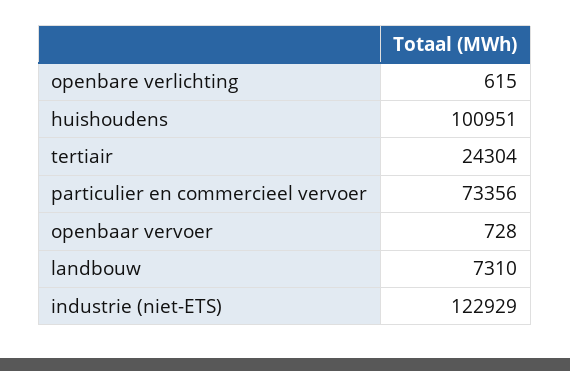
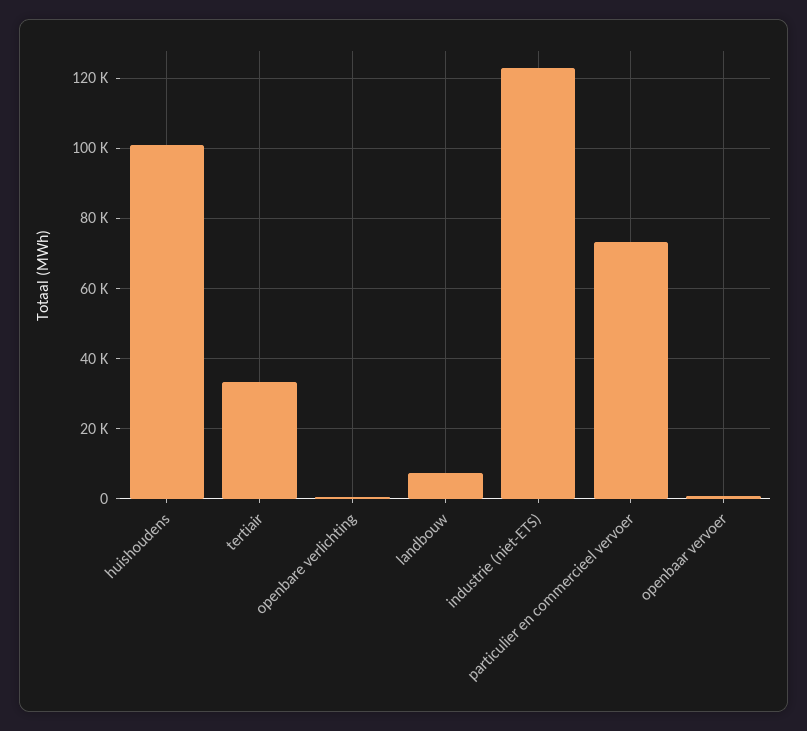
  {
    "openbare verlichting": 615,
    "huishoudens": 100951,
-   "tertiair": 24304,
+   "tertiair": 34000,
    "particulier en commercieel vervoer": 73356,
    "openbaar vervoer": 728,
    "landbouw": 7310,
    "industrie (niet-ETS)": 122929
  }

